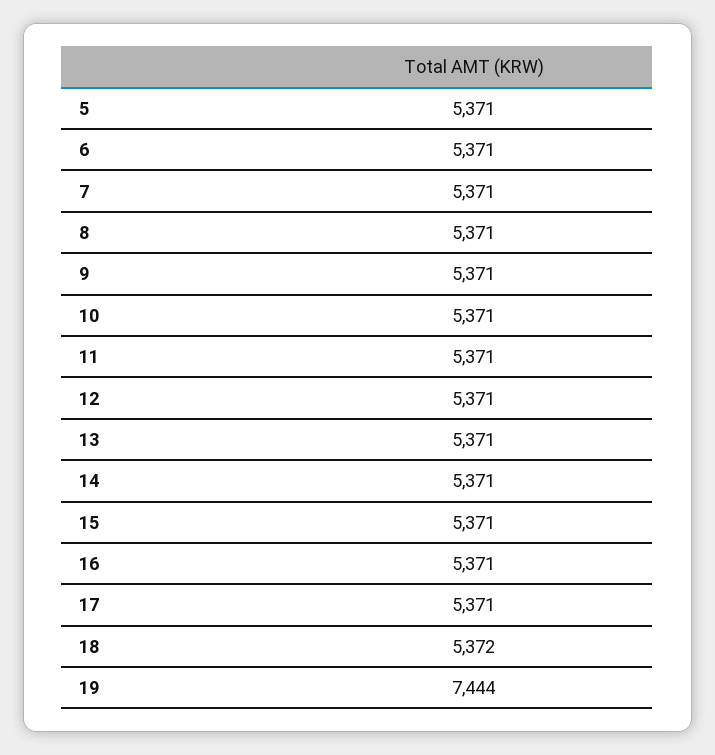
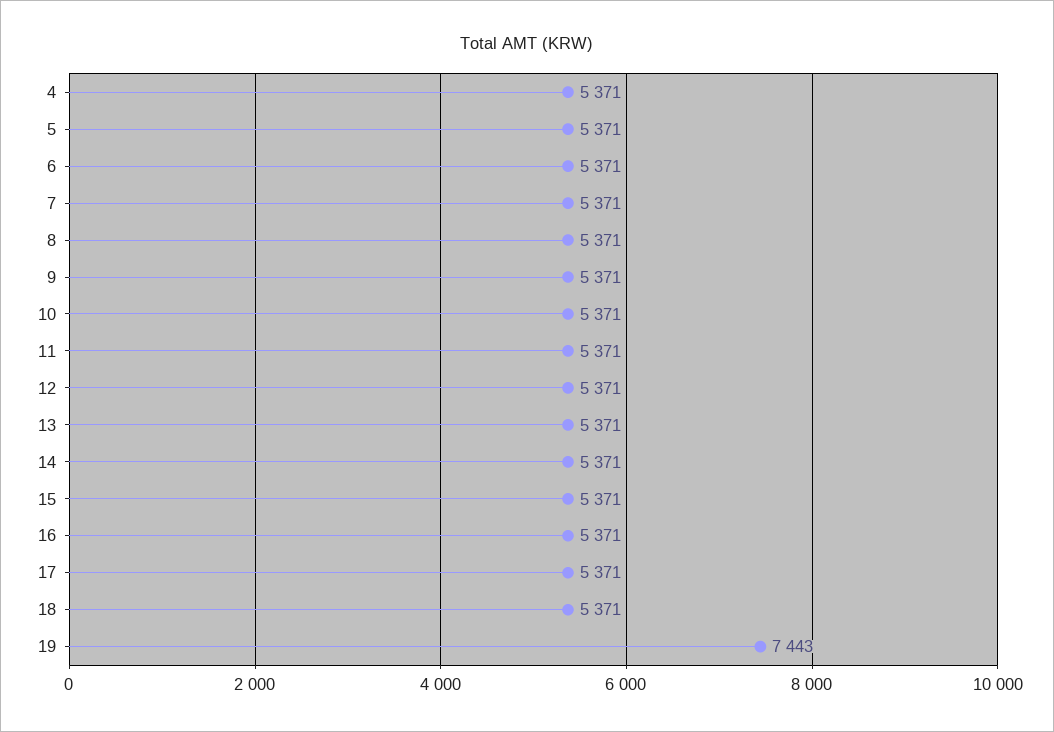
  {
    "5": 5371,
    "6": 5371,
    "7": 5371,
    "8": 5371,
    "9": 5371,
    "10": 5371,
    "11": 5371,
    "12": 5371,
    "13": 5371,
    "14": 5371,
    "15": 5371,
    "16": 5371,
    "17": 5371,
-   "18": 5372,
+   "18": 5371,
-   "19": 7444
+   "19": 7443,
+   "4": 5371
  }

